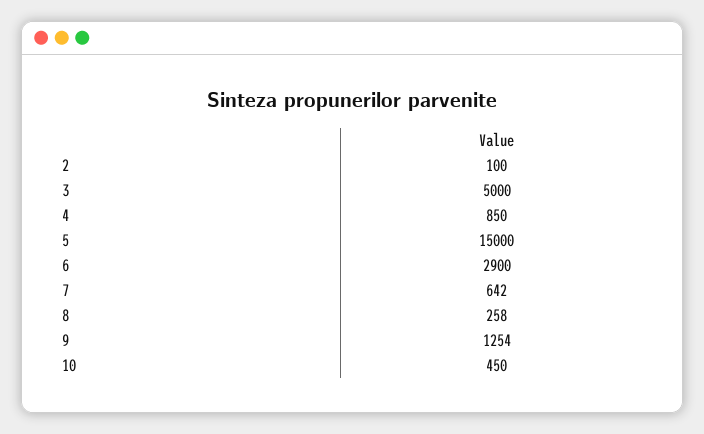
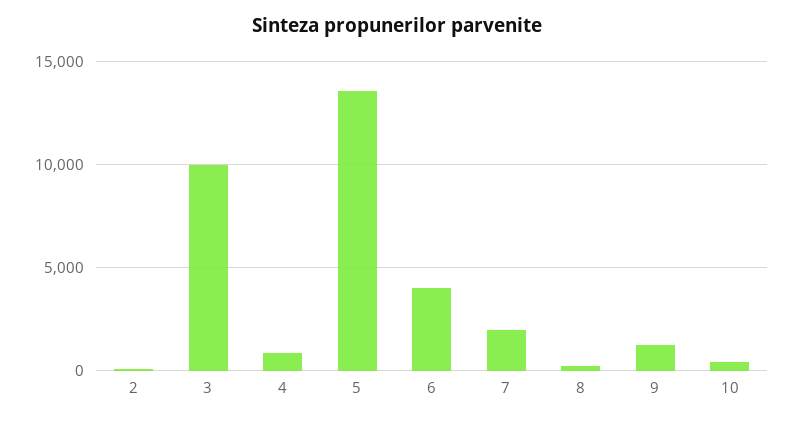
  {
    "2": 100,
-   "3": 5000,
+   "3": 10000,
    "4": 850,
-   "5": 15000,
+   "5": 13500,
-   "6": 2900,
+   "6": 4000,
-   "7": 642,
+   "7": 2000,
    "8": 258,
    "9": 1254,
    "10": 450
  }

